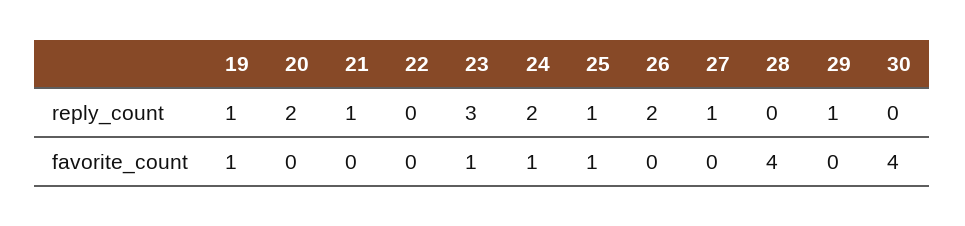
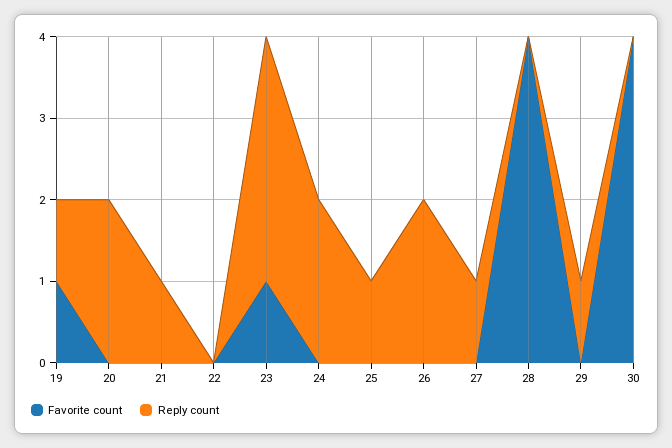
  {
    "reply_count": {
      "19": 1,
      "20": 2,
      "21": 1,
      "22": 0,
      "23": 3,
      "24": 2,
      "25": 1,
      "26": 2,
      "27": 1,
      "28": 0,
      "29": 1,
      "30": 0
    },
    "favorite_count": {
      "19": 1,
      "20": 0,
      "21": 0,
      "22": 0,
      "23": 1,
-     "24": 1,
+     "24": 0,
-     "25": 1,
+     "25": 0,
      "26": 0,
      "27": 0,
      "28": 4,
      "29": 0,
      "30": 4
    }
  }

